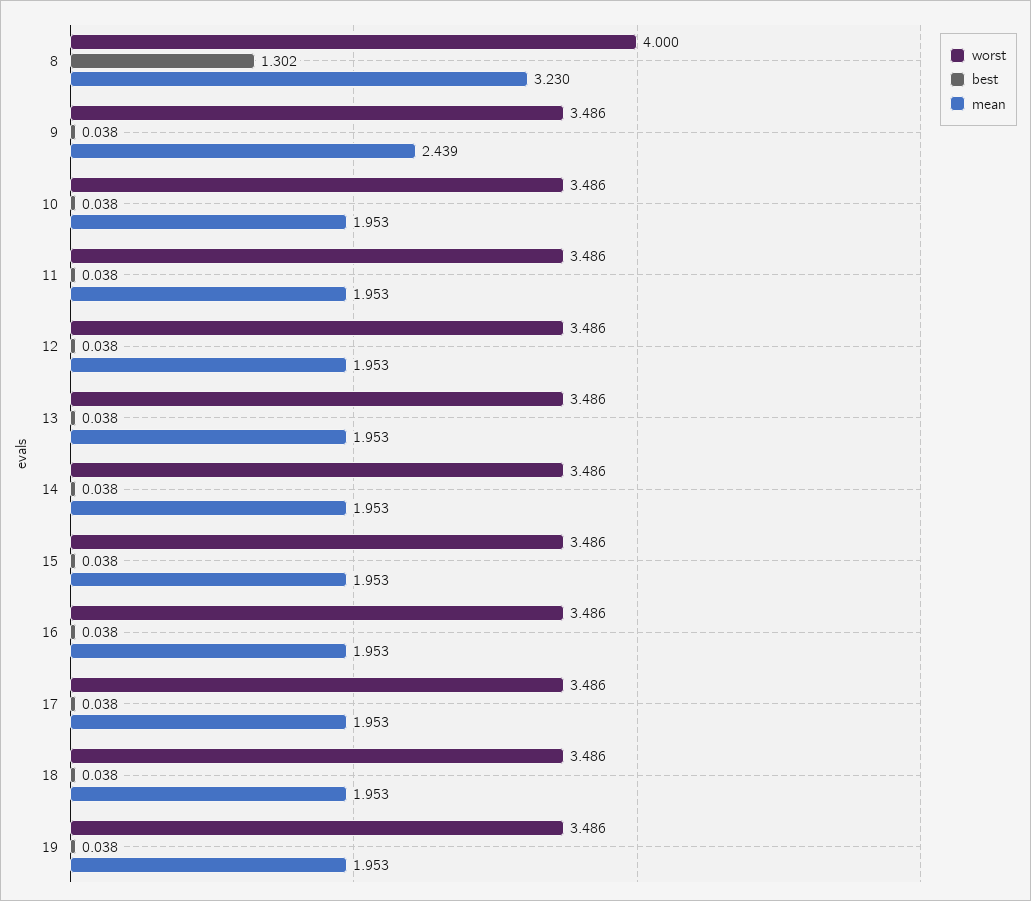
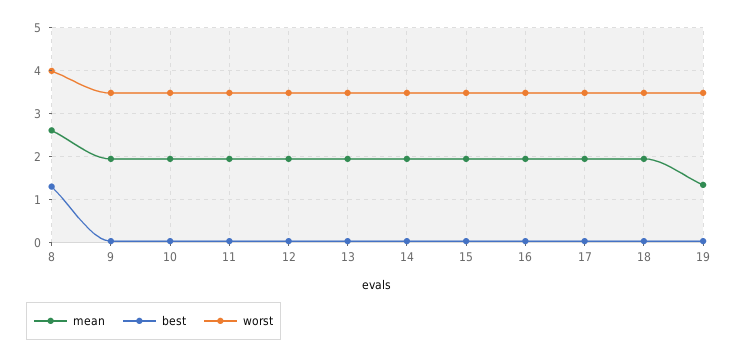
  {
    "worst": {
      "8": 4,
      "9": 3.486,
      "10": 3.486,
      "11": 3.486,
      "12": 3.486,
      "13": 3.486,
      "14": 3.486,
      "15": 3.486,
      "16": 3.486,
      "17": 3.486,
      "18": 3.486,
      "19": 3.486
    },
    "best": {
      "8": 1.302,
      "9": 0.038,
      "10": 0.038,
      "11": 0.038,
      "12": 0.038,
      "13": 0.038,
      "14": 0.038,
      "15": 0.038,
      "16": 0.038,
      "17": 0.038,
      "18": 0.038,
      "19": 0.038
    },
    "mean": {
-     "8": 3.23,
+     "8": 2.6,
-     "9": 2.439,
+     "9": 2,
      "10": 1.953,
      "11": 1.953,
      "12": 1.953,
      "13": 1.953,
      "14": 1.953,
      "15": 1.953,
      "16": 1.953,
      "17": 1.953,
      "18": 1.953,
-     "19": 1.953
+     "19": 1.4
    }
  }

